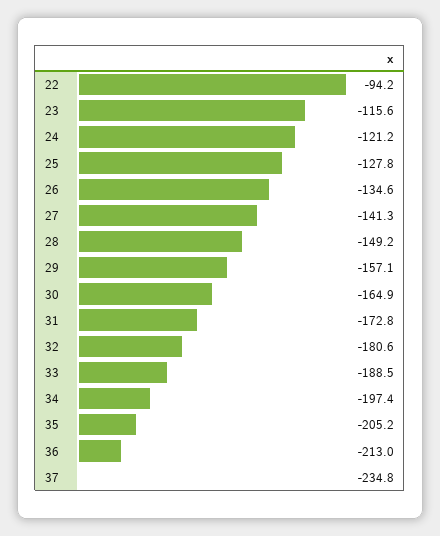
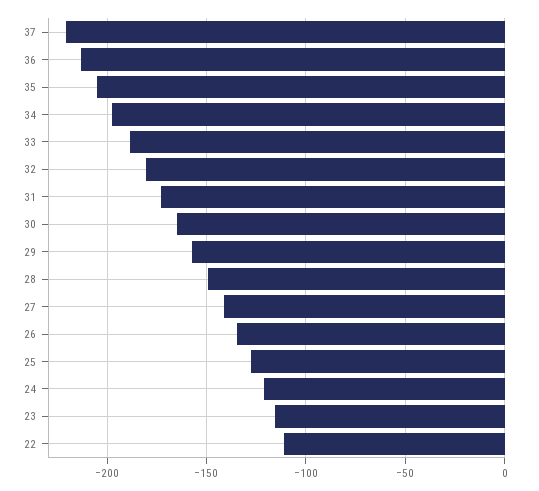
  {
-   "22": -94.2,
+   "22": -110,
    "23": -115.6,
    "24": -121.2,
    "25": -127.8,
    "26": -134.6,
    "27": -141.3,
    "28": -149.2,
    "29": -157.1,
    "30": -164.9,
    "31": -172.8,
    "32": -180.6,
    "33": -188.5,
    "34": -197.4,
    "35": -205.2,
    "36": -213,
-   "37": -234.8
+   "37": -220
  }

